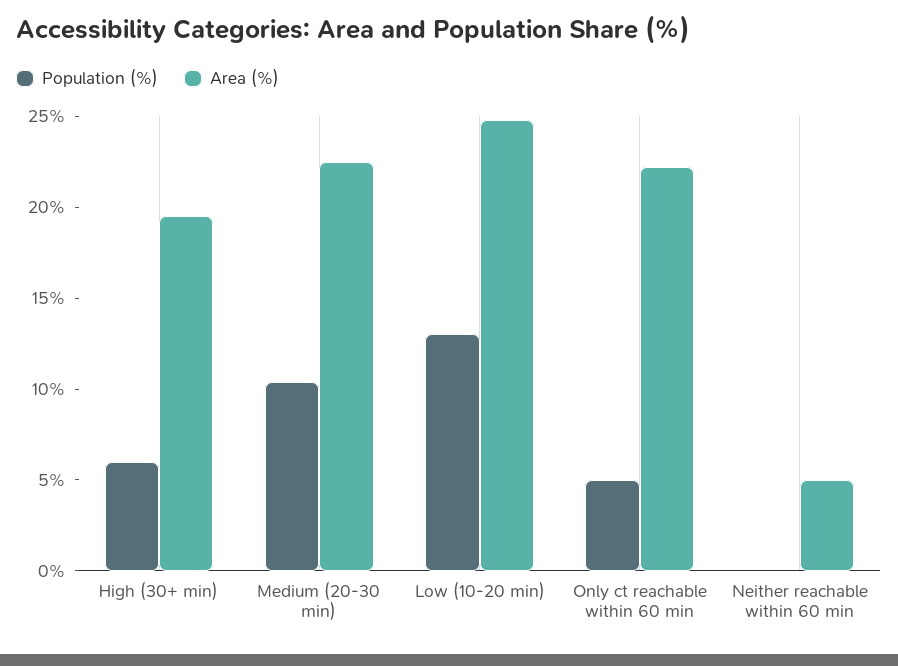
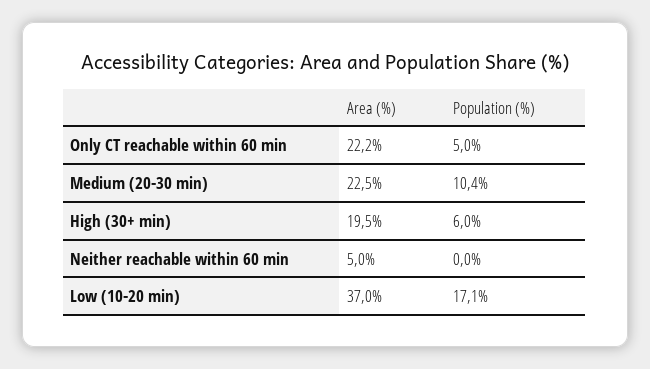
  {
    "Population (%)": {
      "High (30+ min)": 6,
      "Medium (20-30 min)": 10.4,
-     "Low (10-20 min)": 13,
+     "Low (10-20 min)": 17.1,
      "Only ct reachable within 60 min": 5,
      "Neither reachable within 60 min": 0
    },
    "Area (%)": {
      "High (30+ min)": 19.5,
      "Medium (20-30 min)": 22.5,
-     "Low (10-20 min)": 25,
+     "Low (10-20 min)": 37,
      "Only ct reachable within 60 min": 22.2,
      "Neither reachable within 60 min": 5
    }
  }

